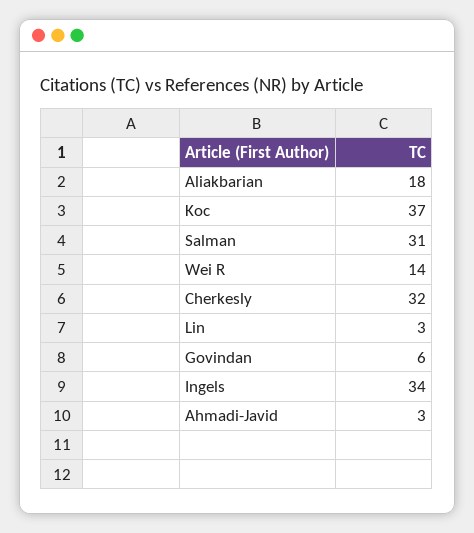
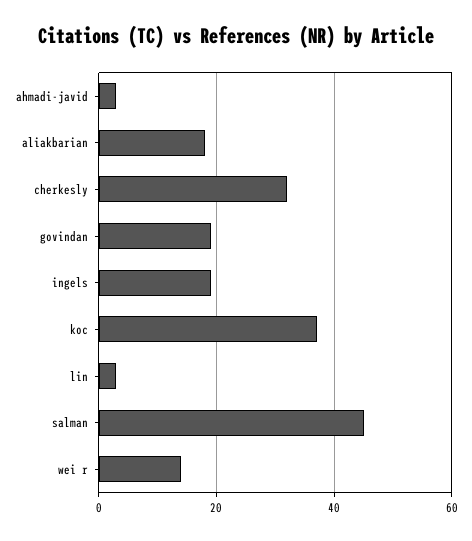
  {
    "Aliakbarian": 18,
    "Koc": 37,
-   "Salman": 31,
+   "Salman": 45,
    "Wei R": 14,
    "Cherkesly": 32,
    "Lin": 3,
-   "Govindan": 6,
+   "Govindan": 20,
-   "Ingels": 34,
+   "Ingels": 20,
    "Ahmadi-Javid": 3
  }

